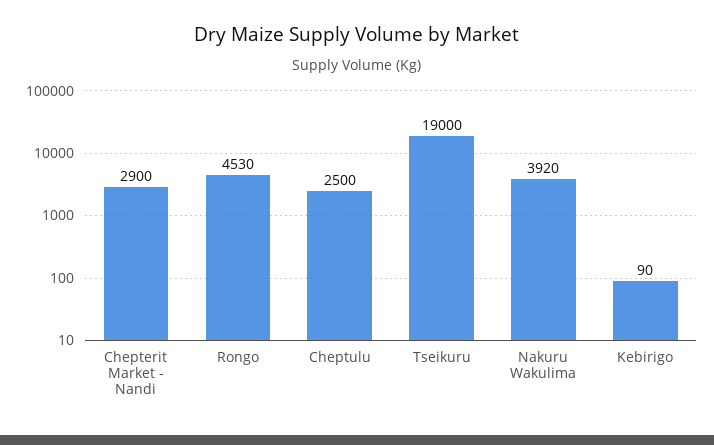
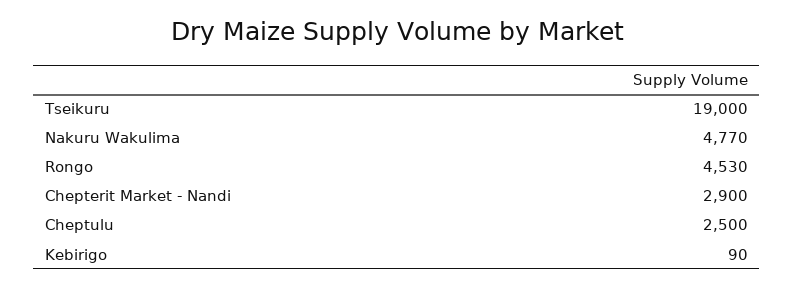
  {
    "Chepterit Market - Nandi": 2900,
    "Rongo": 4530,
    "Cheptulu": 2500,
    "Tseikuru": 19000,
-   "Nakuru Wakulima": 3920,
+   "Nakuru Wakulima": 4770,
    "Kebirigo": 90
  }

